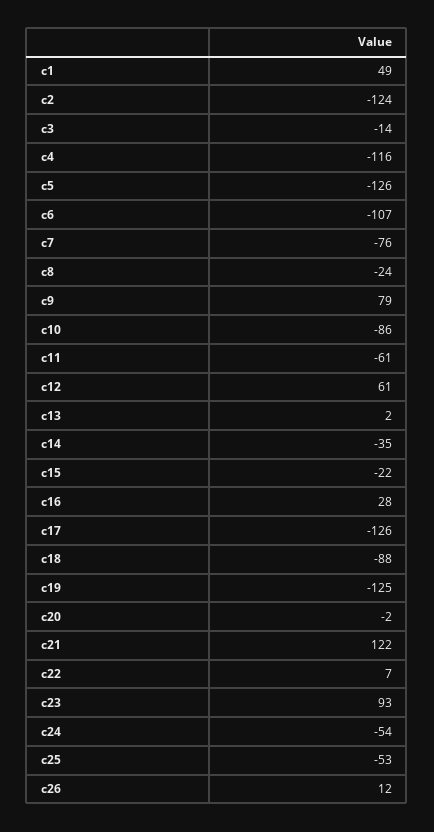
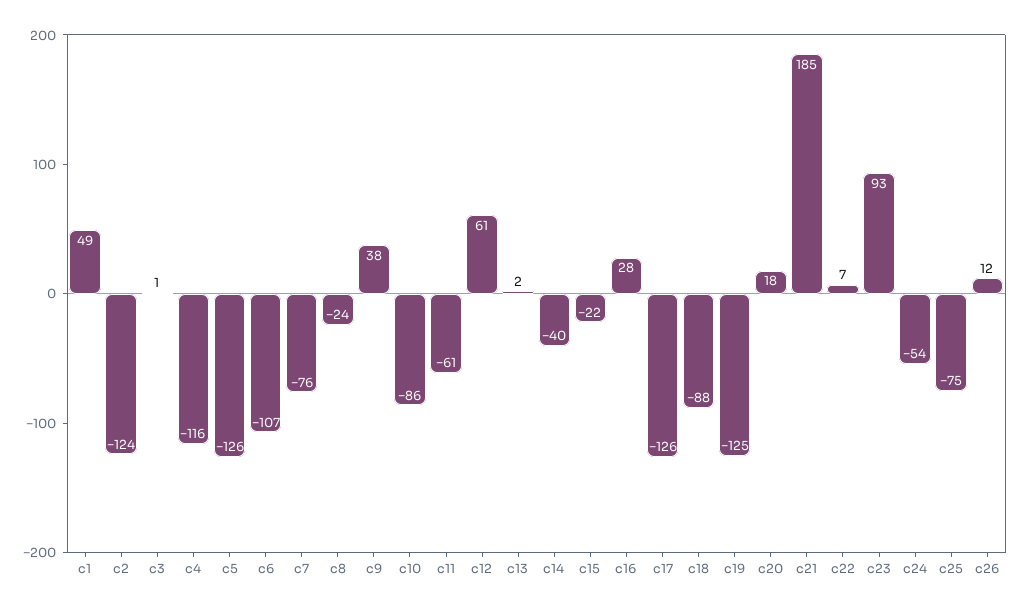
  {
    "c1": 49,
    "c2": -124,
-   "c3": -14,
+   "c3": 1,
    "c4": -116,
    "c5": -126,
    "c6": -107,
    "c7": -76,
    "c8": -24,
-   "c9": 79,
+   "c9": 38,
    "c10": -86,
    "c11": -61,
    "c12": 61,
    "c13": 2,
-   "c14": -35,
+   "c14": -40,
    "c15": -22,
    "c16": 28,
    "c17": -126,
    "c18": -88,
    "c19": -125,
-   "c20": -2,
+   "c20": 18,
-   "c21": 122,
+   "c21": 185,
    "c22": 7,
    "c23": 93,
    "c24": -54,
-   "c25": -53,
+   "c25": -75,
    "c26": 12
  }

